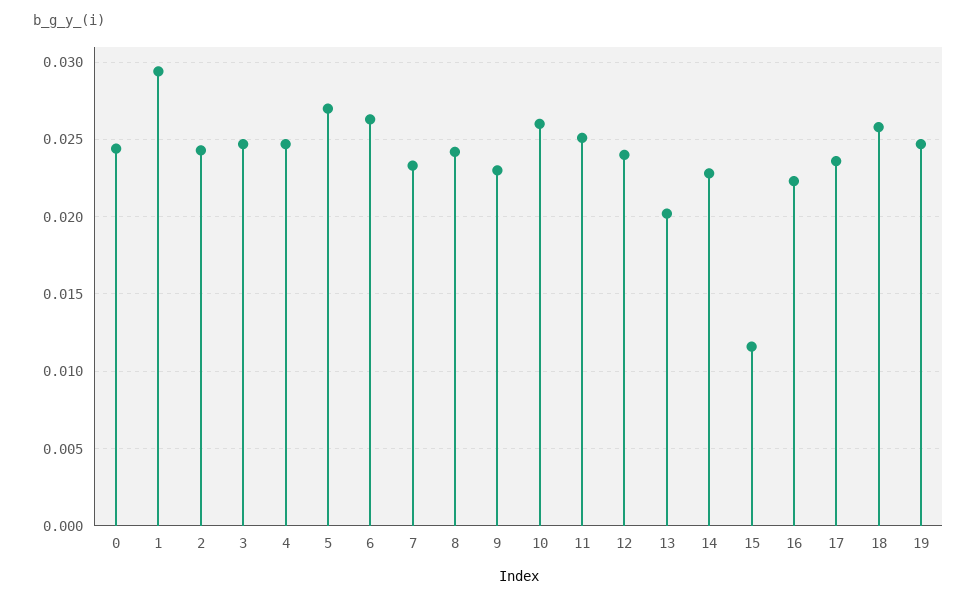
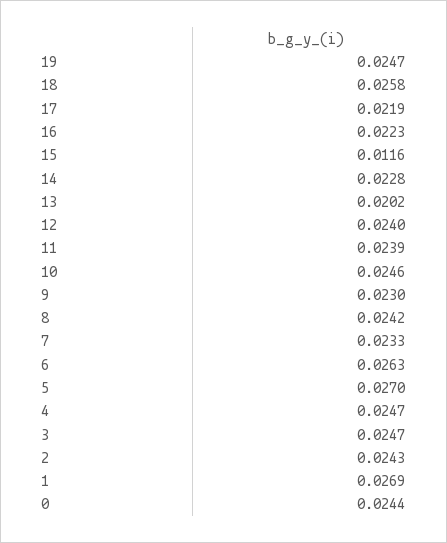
  {
    "0": 0.0244,
-   "1": 0.0295,
+   "1": 0.0269,
    "2": 0.0243,
    "3": 0.0247,
    "4": 0.0247,
    "5": 0.027,
    "6": 0.0263,
    "7": 0.0233,
    "8": 0.0242,
    "9": 0.023,
-   "10": 0.026,
+   "10": 0.0246,
-   "11": 0.025,
+   "11": 0.0239,
    "12": 0.024,
    "13": 0.0202,
    "14": 0.0228,
    "15": 0.0116,
    "16": 0.0223,
-   "17": 0.0235,
+   "17": 0.0219,
    "18": 0.0258,
    "19": 0.0247
  }

